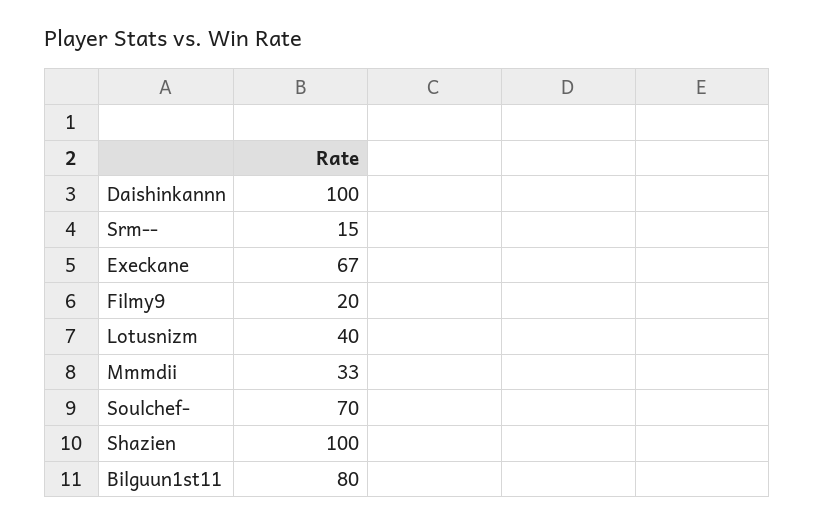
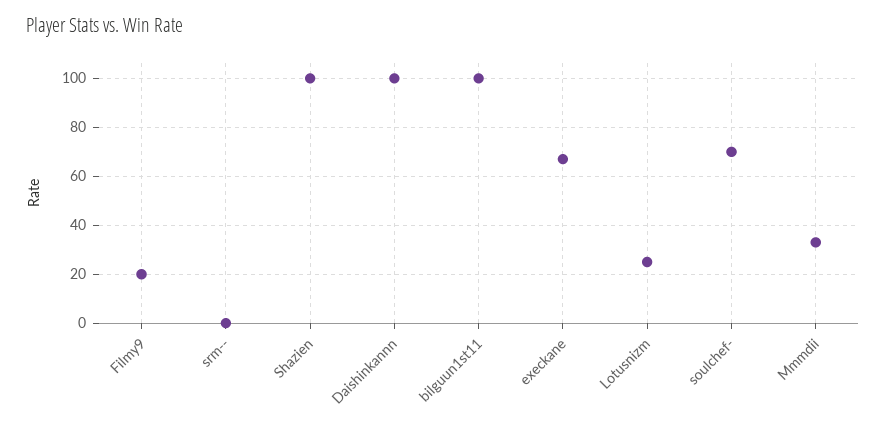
  {
    "Daishinkannn": 100,
-   "Srm--": 15,
+   "Srm--": 0,
    "Execkane": 67,
    "Filmy9": 20,
-   "Lotusnizm": 40,
+   "Lotusnizm": 25,
    "Mmmdii": 33,
    "Soulchef-": 70,
    "Shazien": 100,
-   "Bilguun1st11": 80
+   "Bilguun1st11": 100
  }

